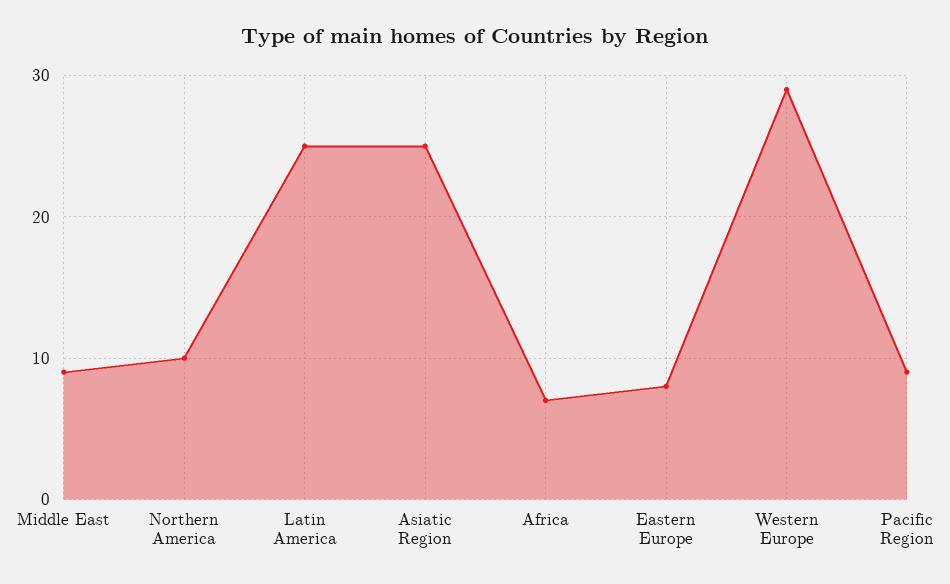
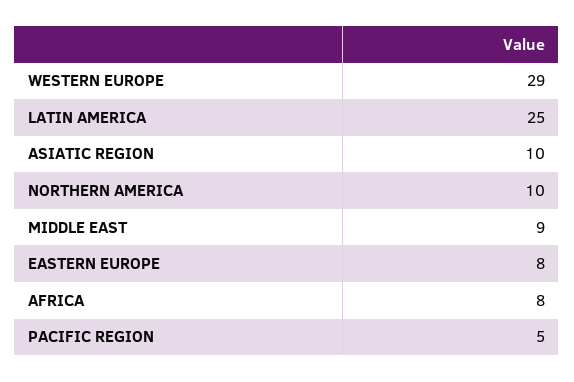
  {
    "Middle East": 9,
    "Northern America": 10,
    "Latin America": 25,
-   "Asiatic Region": 25,
+   "Asiatic Region": 10,
-   "Africa": 7,
+   "Africa": 8,
    "Eastern Europe": 8,
    "Western Europe": 29,
-   "Pacific Region": 9
+   "Pacific Region": 5
  }

